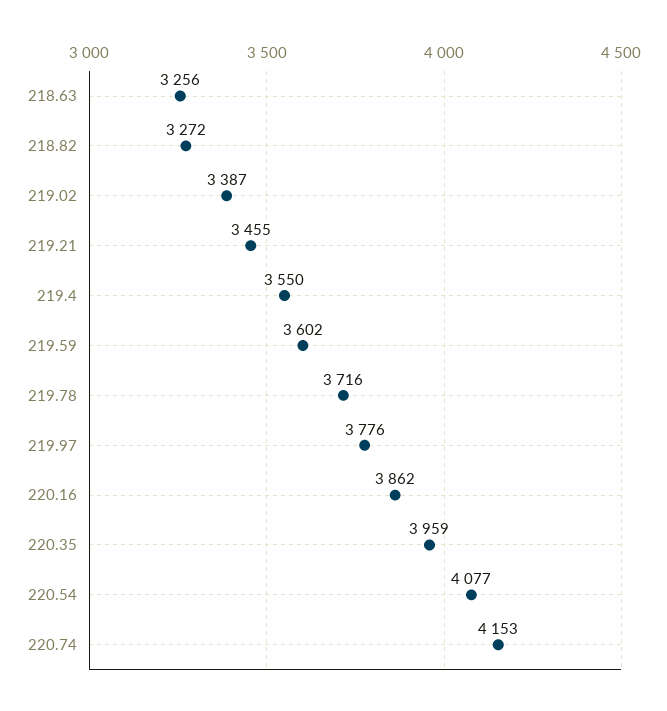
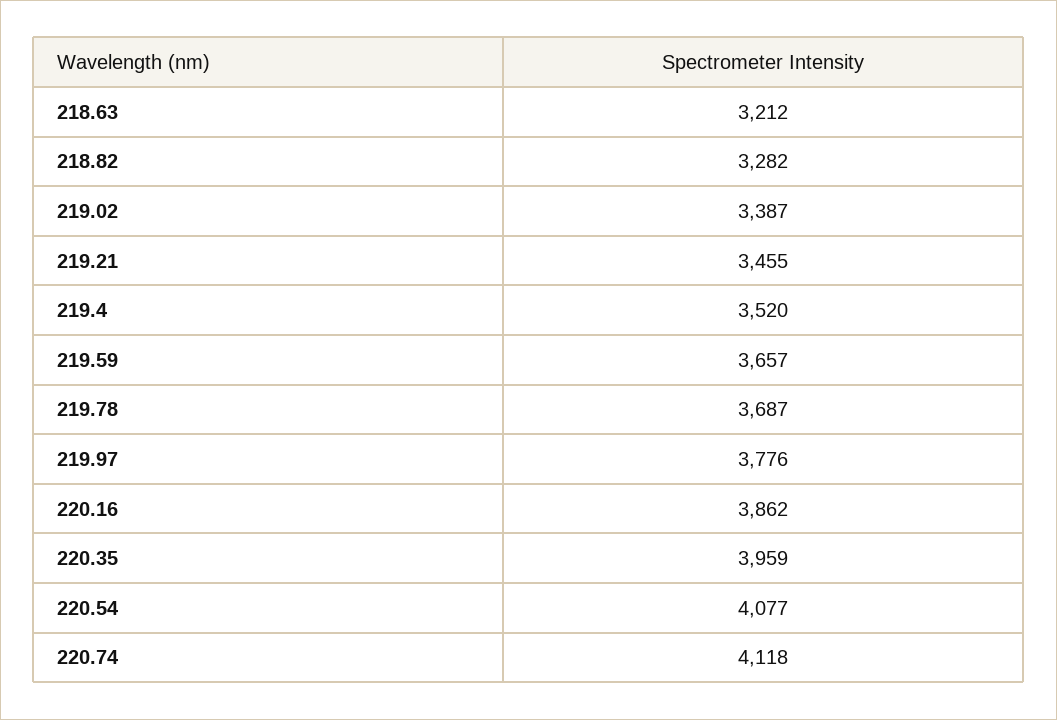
  {
-   "218.63": 3256,
+   "218.63": 3212,
-   "218.82": 3272,
+   "218.82": 3282,
    "219.02": 3387,
    "219.21": 3455,
-   "219.4": 3550,
+   "219.4": 3520,
-   "219.59": 3602,
+   "219.59": 3657,
-   "219.78": 3716,
+   "219.78": 3687,
    "219.97": 3776,
    "220.16": 3862,
    "220.35": 3959,
    "220.54": 4077,
-   "220.74": 4153
+   "220.74": 4118
  }

